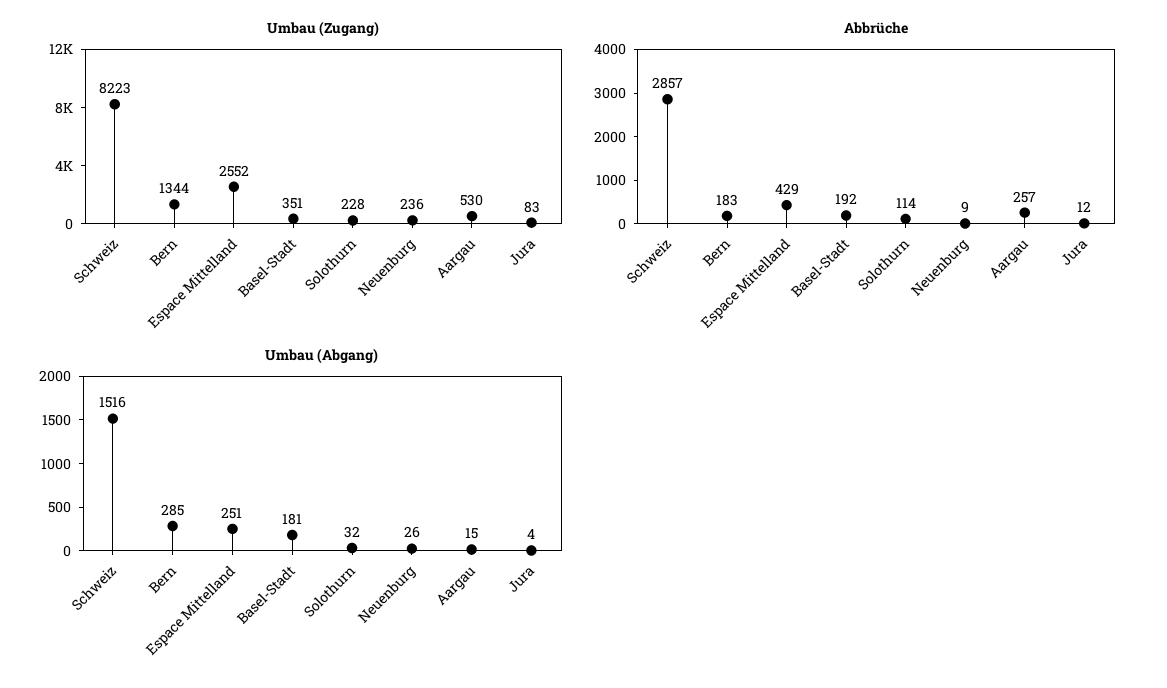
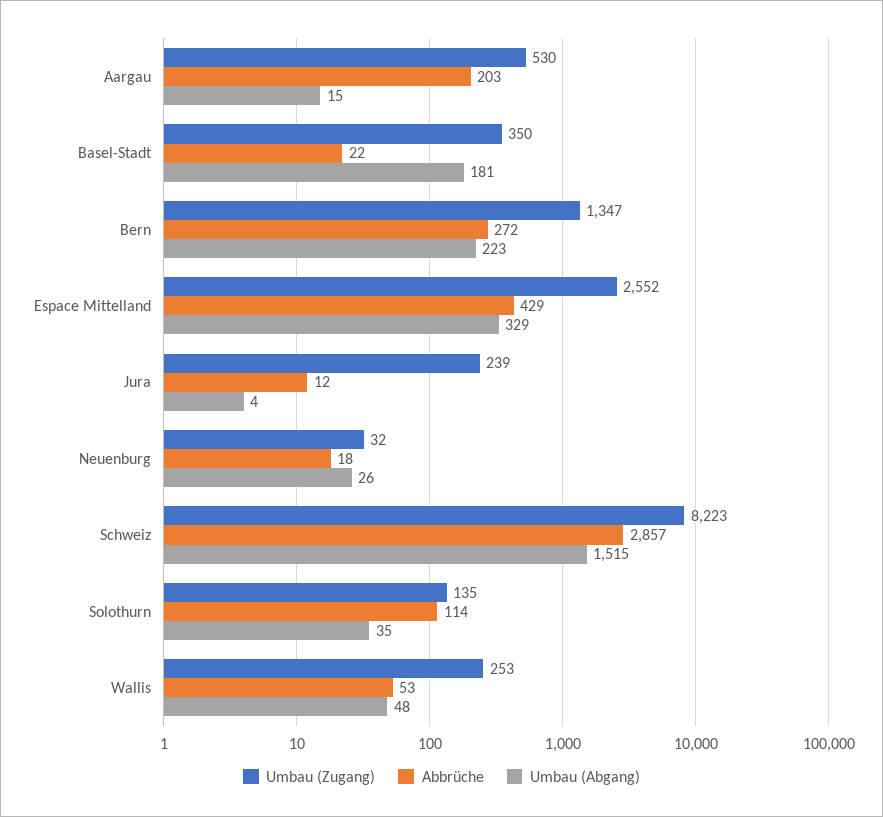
  {
    "Umbau (Zugang)": {
      "Schweiz": 8223,
-     "Bern": 1344,
+     "Bern": 1347,
      "Espace Mittelland": 2552,
-     "Basel-Stadt": 351,
+     "Basel-Stadt": 350,
-     "Solothurn": 228,
+     "Solothurn": 135,
-     "Neuenburg": 236,
+     "Neuenburg": 32,
      "Aargau": 530,
-     "Jura": 83
+     "Jura": 239,
+     "Wallis": 253
    },
    "Abbrüche": {
      "Schweiz": 2857,
-     "Bern": 183,
+     "Bern": 272,
      "Espace Mittelland": 429,
-     "Basel-Stadt": 192,
+     "Basel-Stadt": 22,
      "Solothurn": 114,
-     "Neuenburg": 9,
+     "Neuenburg": 18,
-     "Aargau": 257,
+     "Aargau": 203,
-     "Jura": 12
+     "Jura": 12,
+     "Wallis": 53
    },
    "Umbau (Abgang)": {
-     "Schweiz": 1516,
+     "Schweiz": 1515,
-     "Bern": 285,
+     "Bern": 223,
-     "Espace Mittelland": 251,
+     "Espace Mittelland": 329,
      "Basel-Stadt": 181,
-     "Solothurn": 32,
+     "Solothurn": 35,
      "Neuenburg": 26,
      "Aargau": 15,
-     "Jura": 4
+     "Jura": 4,
+     "Wallis": 48
    }
  }

